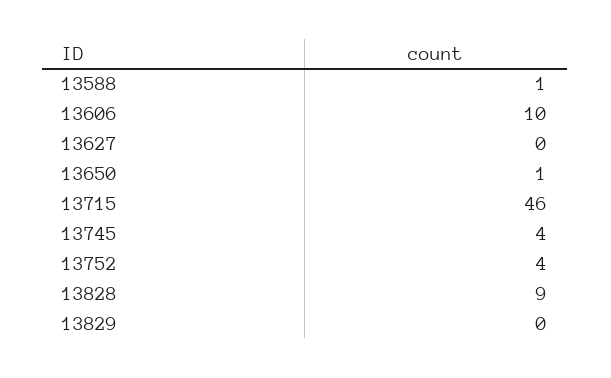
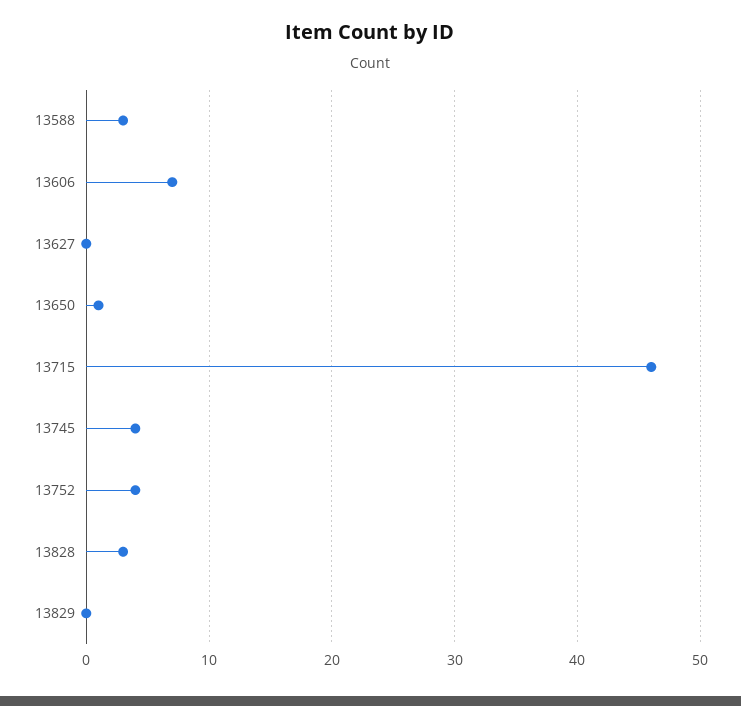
  {
-   "13588": 1,
+   "13588": 3,
-   "13606": 10,
+   "13606": 7,
    "13627": 0,
    "13650": 1,
    "13715": 46,
    "13745": 4,
    "13752": 4,
-   "13828": 9,
+   "13828": 3,
    "13829": 0
  }

